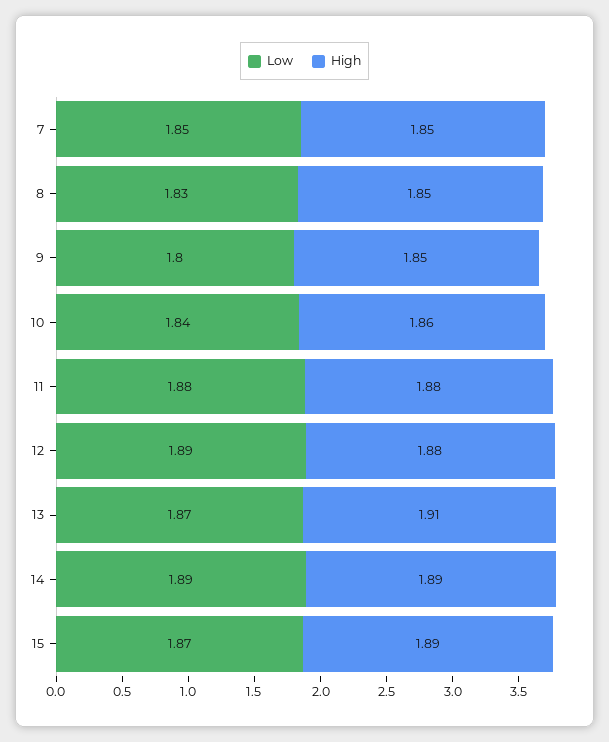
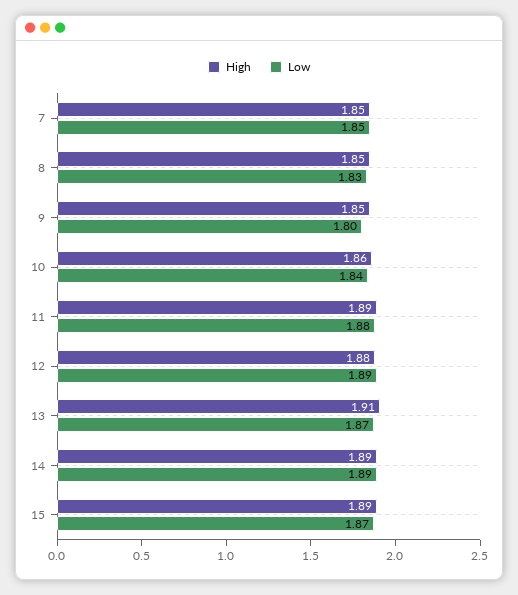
  {
    "Low": {
      "7": 1.85,
      "8": 1.83,
      "9": 1.8,
      "10": 1.84,
      "11": 1.88,
      "12": 1.89,
      "13": 1.87,
      "14": 1.89,
      "15": 1.87
    },
    "High": {
      "7": 1.85,
      "8": 1.85,
      "9": 1.85,
      "10": 1.86,
-     "11": 1.88,
+     "11": 1.89,
      "12": 1.88,
      "13": 1.91,
      "14": 1.89,
      "15": 1.89
    }
  }

